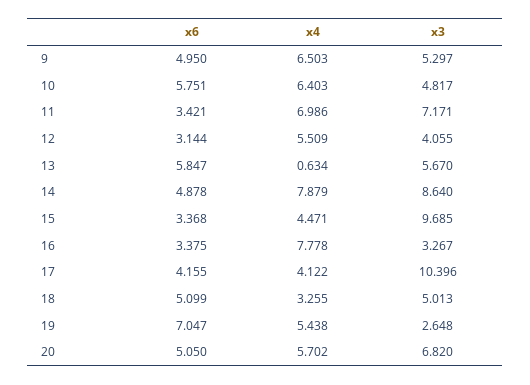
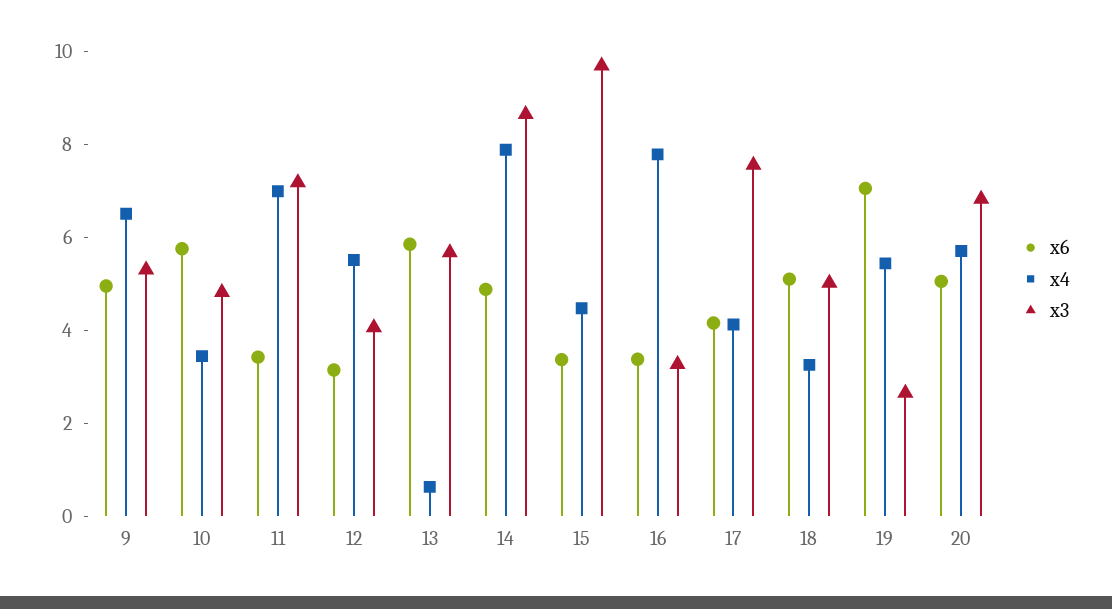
  {
    "x6": {
      "9": 4.95,
      "10": 5.751,
      "11": 3.421,
      "12": 3.144,
      "13": 5.847,
      "14": 4.878,
      "15": 3.368,
      "16": 3.375,
      "17": 4.155,
      "18": 5.099,
      "19": 7.047,
      "20": 5.05
    },
    "x4": {
      "9": 6.503,
-     "10": 6.403,
+     "10": 3.5,
      "11": 6.986,
      "12": 5.509,
      "13": 0.634,
      "14": 7.879,
      "15": 4.471,
      "16": 7.778,
      "17": 4.122,
      "18": 3.255,
      "19": 5.438,
      "20": 5.702
    },
    "x3": {
      "9": 5.297,
      "10": 4.817,
      "11": 7.171,
      "12": 4.055,
      "13": 5.67,
      "14": 8.64,
      "15": 9.685,
      "16": 3.267,
-     "17": 10.396,
+     "17": 7.5,
      "18": 5.013,
      "19": 2.648,
      "20": 6.82
    }
  }

